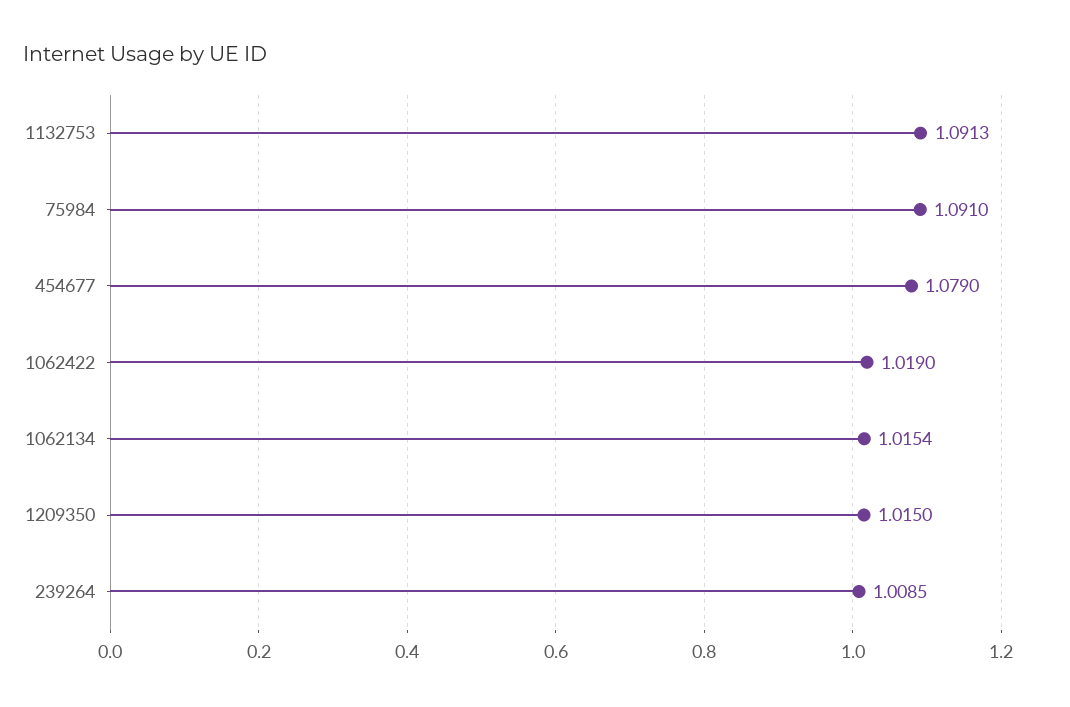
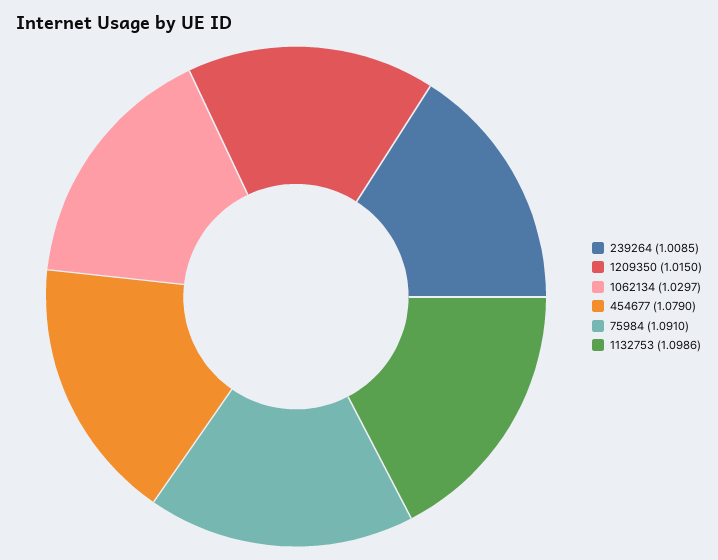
  {
-   "1132753": 1.0913,
+   "1132753": 1.0986,
    "75984": 1.091,
    "454677": 1.079,
-   "1062422": 1.019,
-   "1062134": 1.0154,
+   "1062134": 1.0297,
    "1209350": 1.015,
    "239264": 1.0085
  }

